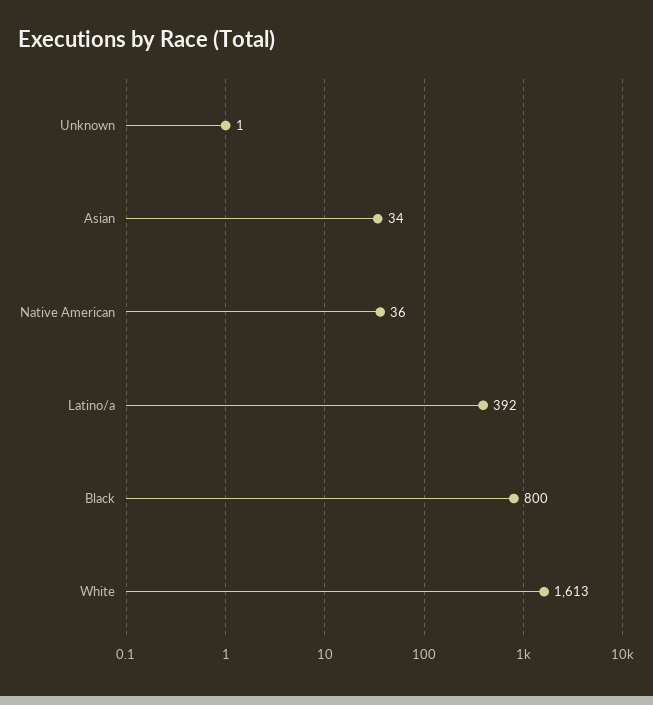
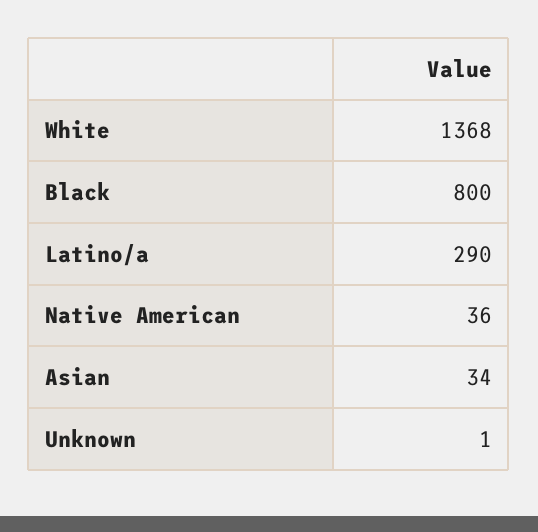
  {
    "Unknown": 1,
    "Asian": 34,
    "Native American": 36,
-   "Latino/a": 392,
+   "Latino/a": 290,
    "Black": 800,
-   "White": 1613
+   "White": 1368
  }

